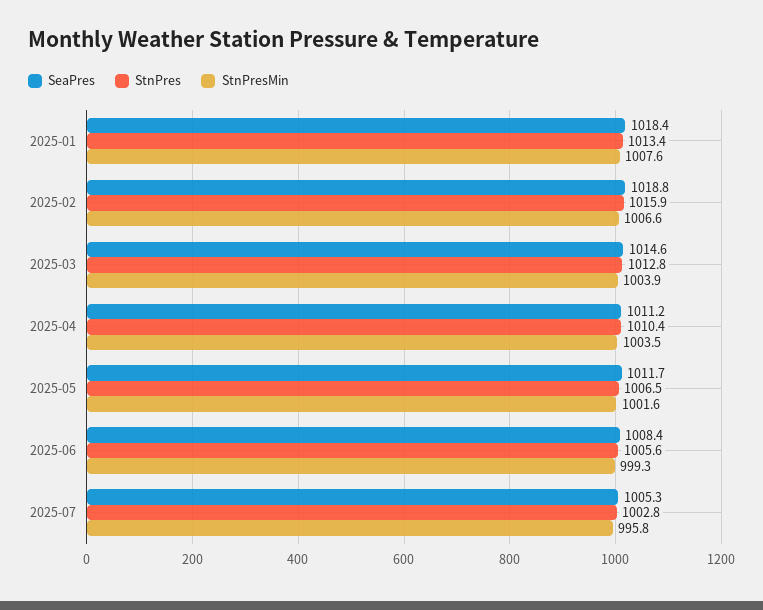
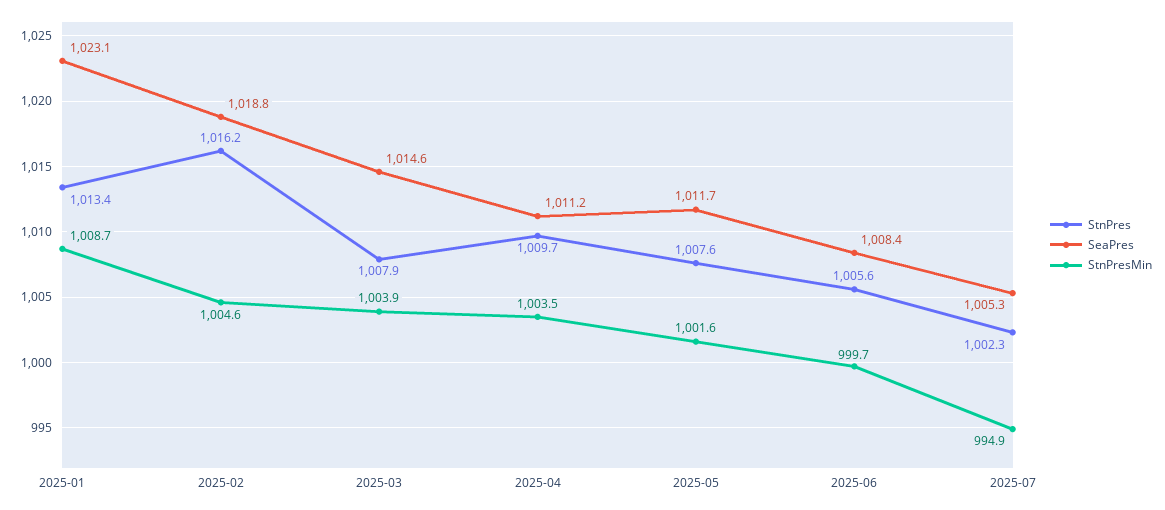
  {
    "SeaPres": {
-     "2025-01": 1018.4,
+     "2025-01": 1023.1,
      "2025-02": 1018.8,
      "2025-03": 1014.6,
      "2025-04": 1011.2,
      "2025-05": 1011.7,
      "2025-06": 1008.4,
      "2025-07": 1005.3
    },
    "StnPres": {
      "2025-01": 1013.4,
-     "2025-02": 1015.9,
+     "2025-02": 1016.2,
-     "2025-03": 1012.8,
+     "2025-03": 1007.9,
-     "2025-04": 1010.4,
+     "2025-04": 1009.7,
-     "2025-05": 1006.5,
+     "2025-05": 1007.6,
      "2025-06": 1005.6,
-     "2025-07": 1002.8
+     "2025-07": 1002.3
    },
    "StnPresMin": {
-     "2025-01": 1007.6,
+     "2025-01": 1008.7,
-     "2025-02": 1006.6,
+     "2025-02": 1004.6,
      "2025-03": 1003.9,
      "2025-04": 1003.5,
      "2025-05": 1001.6,
-     "2025-06": 999.3,
+     "2025-06": 999.7,
-     "2025-07": 995.8
+     "2025-07": 994.9
    }
  }

